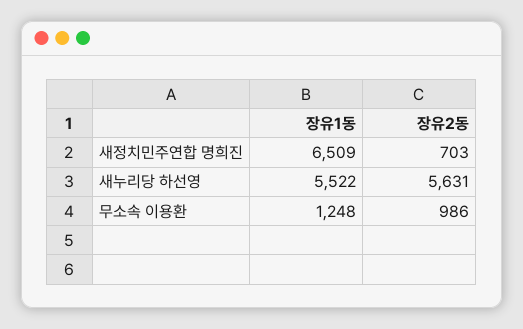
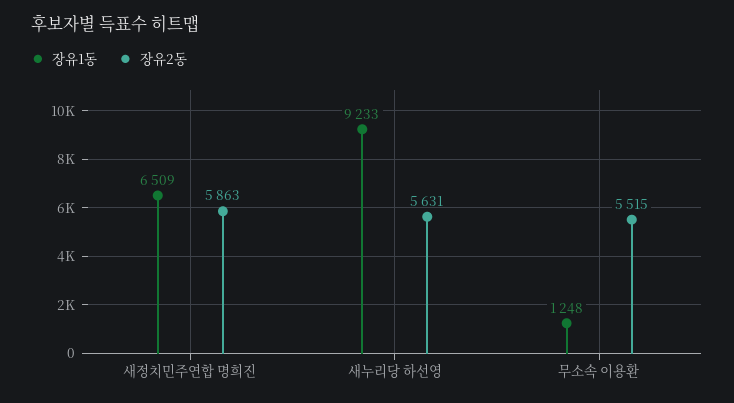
  {
    "장유1동": {
      "새정치민주연합 명희진": 6509,
-     "새누리당 하선영": 5522,
+     "새누리당 하선영": 9233,
      "무소속 이용환": 1248
    },
    "장유2동": {
-     "새정치민주연합 명희진": 703,
+     "새정치민주연합 명희진": 5863,
      "새누리당 하선영": 5631,
-     "무소속 이용환": 986
+     "무소속 이용환": 5515
    }
  }

